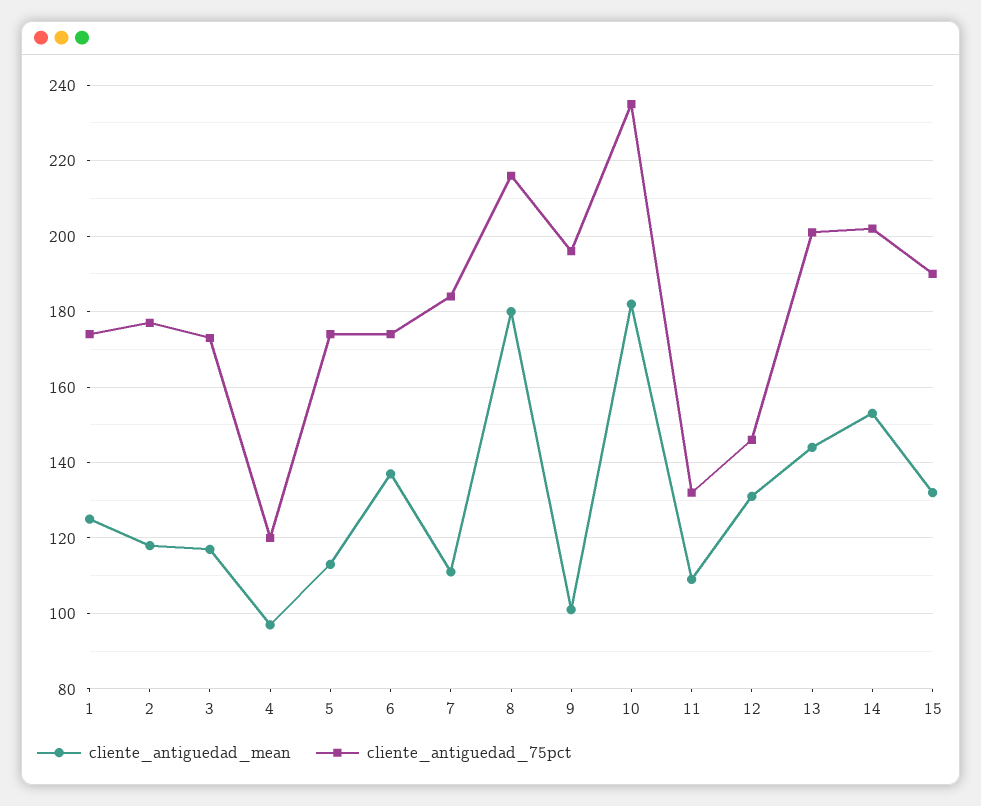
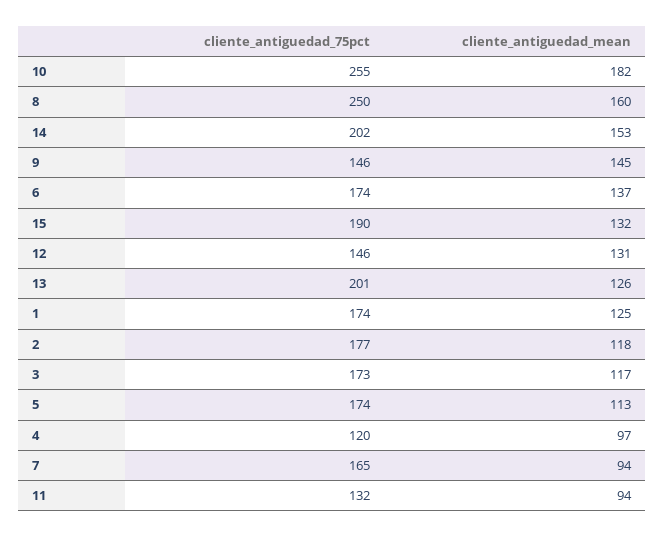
  {
    "cliente_antiguedad_mean": {
      "1": 125,
      "2": 118,
      "3": 117,
      "4": 97,
      "5": 113,
      "6": 137,
-     "7": 110,
+     "7": 94,
-     "8": 180,
+     "8": 160,
-     "9": 100,
+     "9": 145,
      "10": 182,
-     "11": 110,
+     "11": 94,
      "12": 131,
-     "13": 145,
+     "13": 126,
      "14": 153,
      "15": 132
    },
    "cliente_antiguedad_75pct": {
      "1": 174,
      "2": 177,
      "3": 173,
      "4": 120,
      "5": 174,
      "6": 174,
-     "7": 185,
+     "7": 165,
-     "8": 215,
+     "8": 250,
-     "9": 195,
+     "9": 146,
-     "10": 235,
+     "10": 255,
      "11": 132,
      "12": 146,
      "13": 201,
      "14": 202,
      "15": 190
    }
  }

